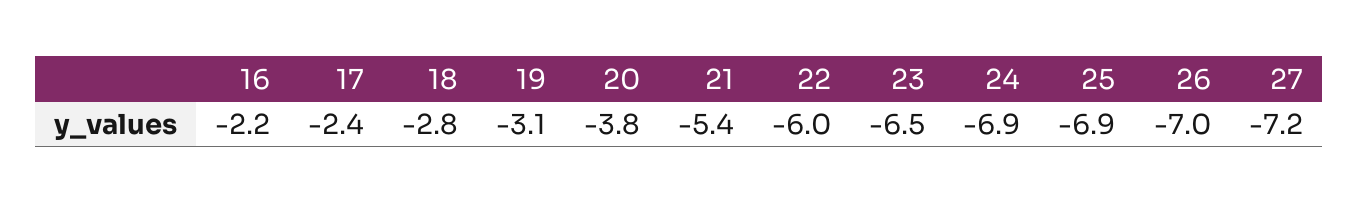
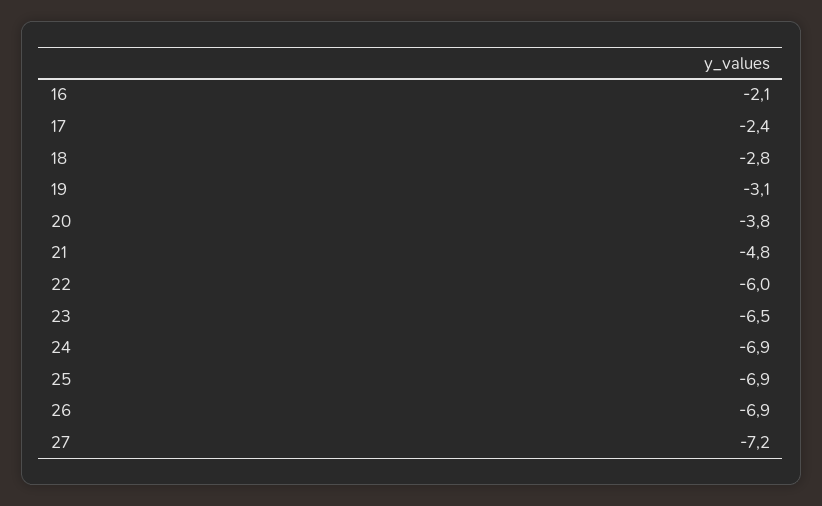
  {
-   "16": -2.2,
+   "16": -2.1,
    "17": -2.4,
    "18": -2.8,
    "19": -3.1,
    "20": -3.8,
-   "21": -5.4,
+   "21": -4.8,
    "22": -6,
    "23": -6.5,
    "24": -6.9,
    "25": -6.9,
-   "26": -7,
+   "26": -6.9,
    "27": -7.2
  }

